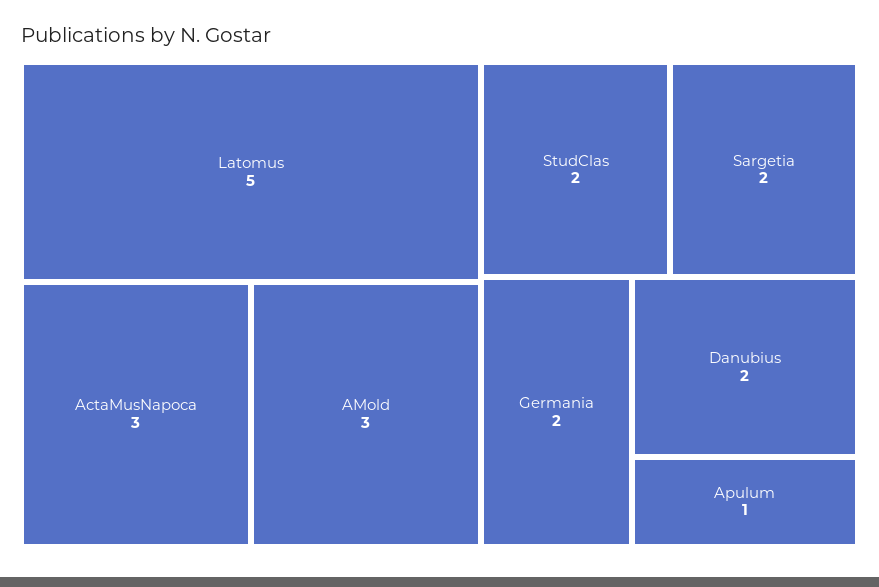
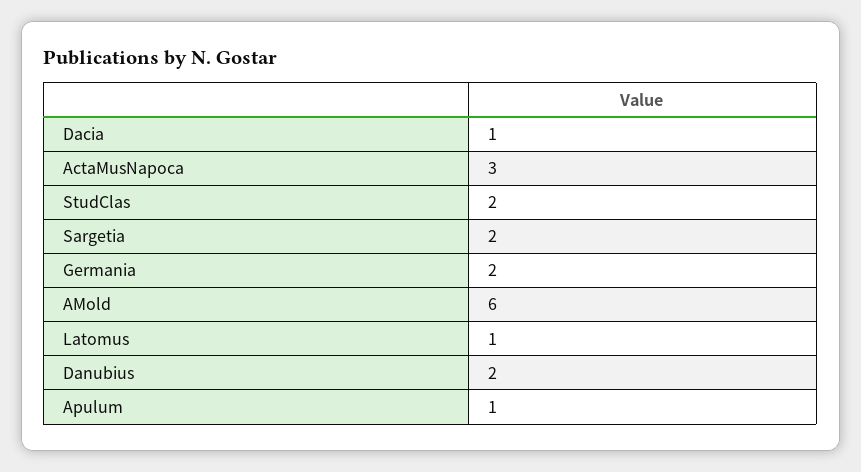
  {
-   "Latomus": 5,
+   "Latomus": 1,
    "ActaMusNapoca": 3,
-   "AMold": 3,
+   "AMold": 6,
    "StudClas": 2,
    "Sargetia": 2,
    "Germania": 2,
    "Danubius": 2,
-   "Apulum": 1
+   "Apulum": 1,
+   "Dacia": 1
  }

